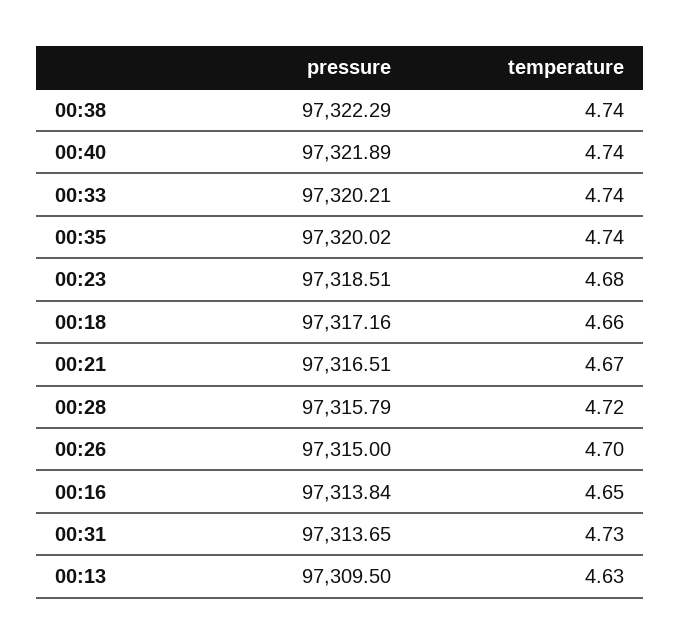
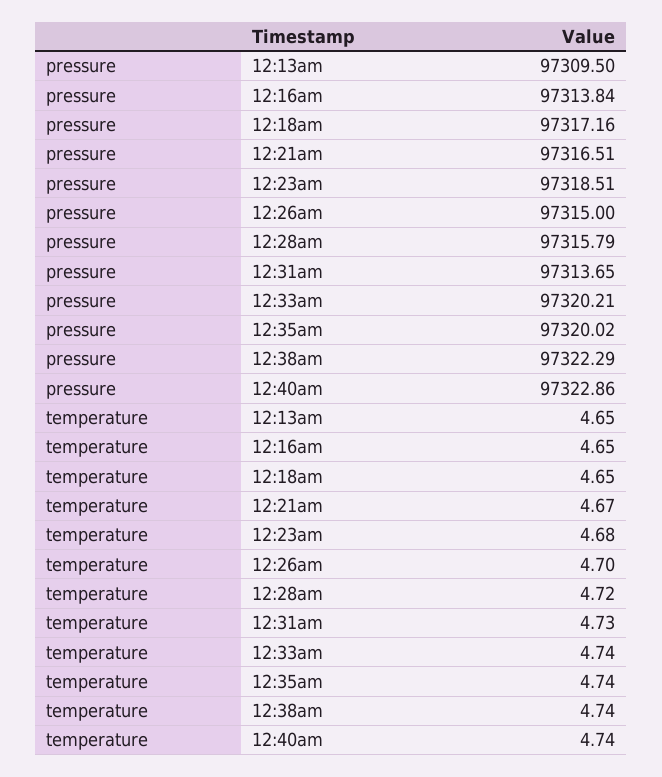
  {
    "pressure": {
      "00:38": 97322.29,
-     "00:40": 97321.89,
+     "00:40": 97322.86,
      "00:33": 97320.21,
      "00:35": 97320.02,
      "00:23": 97318.51,
      "00:18": 97317.16,
      "00:21": 97316.51,
      "00:28": 97315.79,
      "00:26": 97315,
      "00:16": 97313.84,
      "00:31": 97313.65,
      "00:13": 97309.5
    },
    "temperature": {
      "00:38": 4.74,
      "00:40": 4.74,
      "00:33": 4.74,
      "00:35": 4.74,
      "00:23": 4.68,
-     "00:18": 4.66,
+     "00:18": 4.65,
      "00:21": 4.67,
      "00:28": 4.72,
      "00:26": 4.7,
      "00:16": 4.65,
      "00:31": 4.73,
-     "00:13": 4.63
+     "00:13": 4.65
    }
  }

